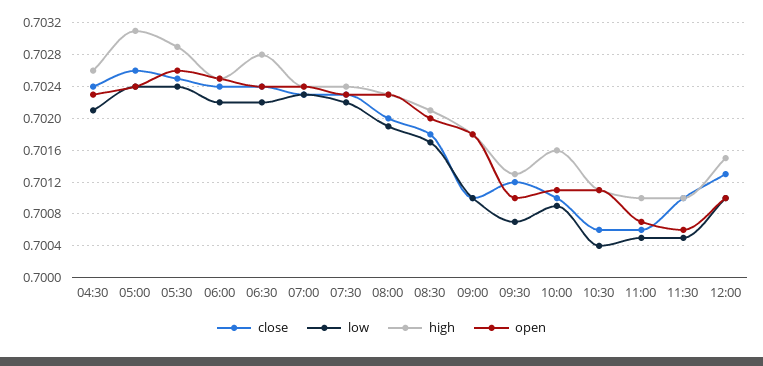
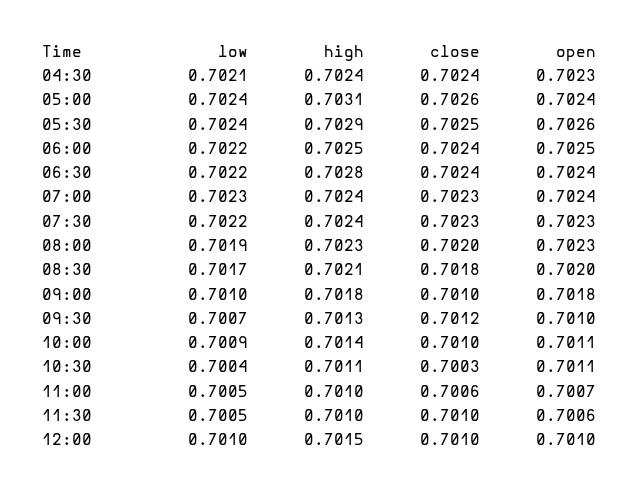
  {
    "close": {
      "04:30": 0.7024,
      "05:00": 0.7026,
      "05:30": 0.7025,
      "06:00": 0.7024,
      "06:30": 0.7024,
      "07:00": 0.7023,
      "07:30": 0.7023,
      "08:00": 0.702,
      "08:30": 0.7018,
      "09:00": 0.701,
      "09:30": 0.7012,
      "10:00": 0.701,
-     "10:30": 0.7006,
+     "10:30": 0.7003,
      "11:00": 0.7006,
      "11:30": 0.701,
-     "12:00": 0.7013
+     "12:00": 0.701
    },
    "low": {
      "04:30": 0.7021,
      "05:00": 0.7024,
      "05:30": 0.7024,
      "06:00": 0.7022,
      "06:30": 0.7022,
      "07:00": 0.7023,
      "07:30": 0.7022,
      "08:00": 0.7019,
      "08:30": 0.7017,
      "09:00": 0.701,
      "09:30": 0.7007,
      "10:00": 0.7009,
      "10:30": 0.7004,
      "11:00": 0.7005,
      "11:30": 0.7005,
      "12:00": 0.701
    },
    "high": {
-     "04:30": 0.7026,
+     "04:30": 0.7024,
      "05:00": 0.7031,
      "05:30": 0.7029,
      "06:00": 0.7025,
      "06:30": 0.7028,
      "07:00": 0.7024,
      "07:30": 0.7024,
      "08:00": 0.7023,
      "08:30": 0.7021,
      "09:00": 0.7018,
      "09:30": 0.7013,
-     "10:00": 0.7016,
+     "10:00": 0.7014,
      "10:30": 0.7011,
      "11:00": 0.701,
      "11:30": 0.701,
      "12:00": 0.7015
    },
    "open": {
      "04:30": 0.7023,
      "05:00": 0.7024,
      "05:30": 0.7026,
      "06:00": 0.7025,
      "06:30": 0.7024,
      "07:00": 0.7024,
      "07:30": 0.7023,
      "08:00": 0.7023,
      "08:30": 0.702,
      "09:00": 0.7018,
      "09:30": 0.701,
      "10:00": 0.7011,
      "10:30": 0.7011,
      "11:00": 0.7007,
      "11:30": 0.7006,
      "12:00": 0.701
    }
  }

